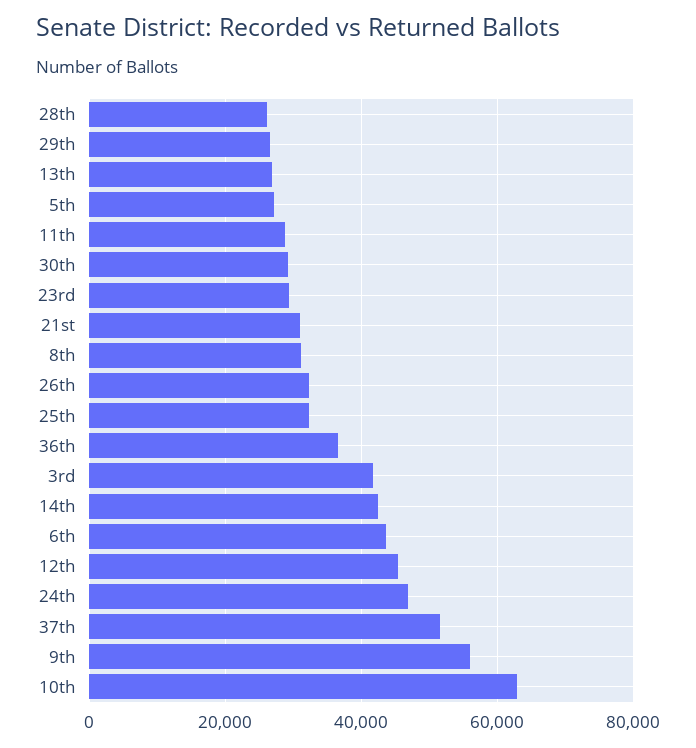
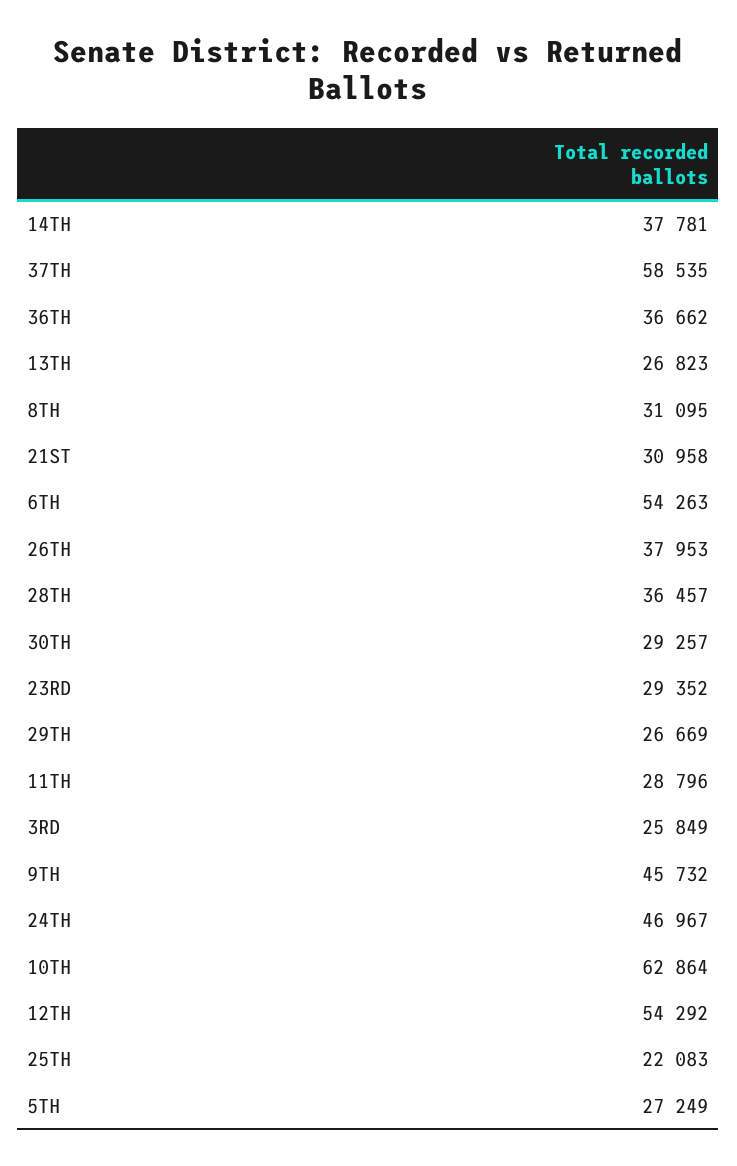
  {
-   "28th": 26000,
+   "28th": 36457,
    "29th": 26669,
    "13th": 26823,
    "5th": 27249,
    "11th": 28796,
    "30th": 29257,
    "23rd": 29352,
    "21st": 30958,
    "8th": 31095,
-   "26th": 32000,
+   "26th": 37953,
-   "25th": 32000,
+   "25th": 22083,
    "36th": 36662,
-   "3rd": 42000,
+   "3rd": 25849,
-   "14th": 42000,
+   "14th": 37781,
-   "6th": 44000,
+   "6th": 54263,
-   "12th": 46000,
+   "12th": 54292,
    "24th": 46967,
-   "37th": 52000,
+   "37th": 58535,
-   "9th": 56000,
+   "9th": 45732,
    "10th": 62864
  }

